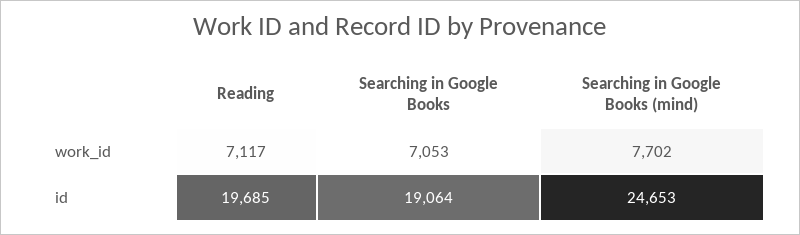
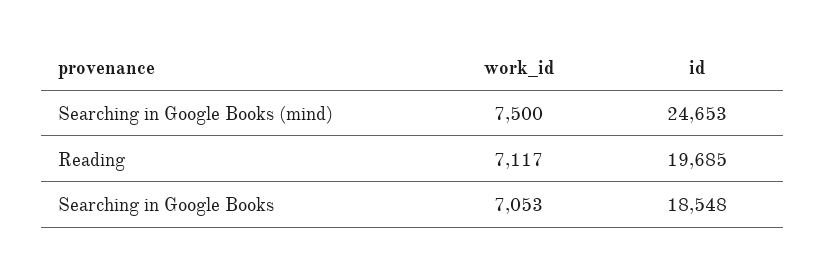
  {
    "Reading": {
      "work_id": 7117,
      "id": 19685
    },
    "Searching in Google Books": {
      "work_id": 7053,
-     "id": 19064
+     "id": 18548
    },
    "Searching in Google Books (mind)": {
-     "work_id": 7702,
+     "work_id": 7500,
      "id": 24653
    }
  }

